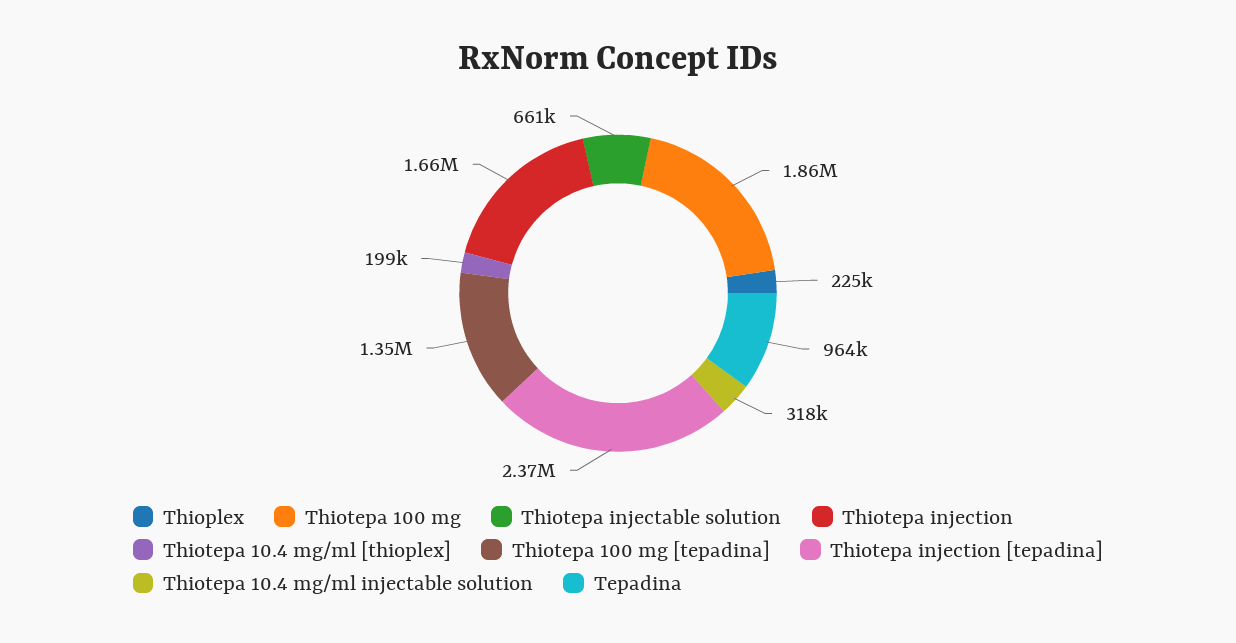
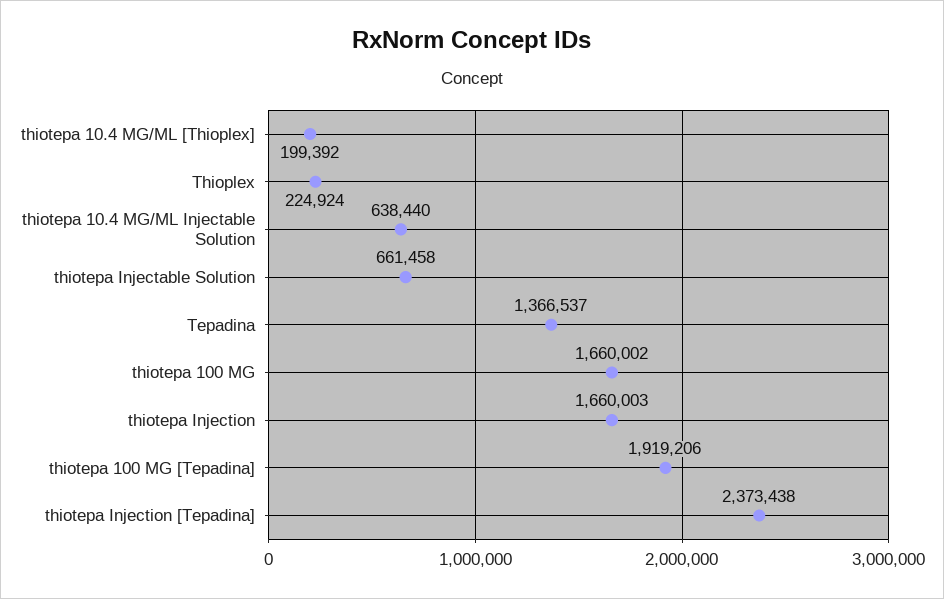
  {
    "Thioplex": 224924,
-   "Thiotepa 100 mg": 1860000,
+   "Thiotepa 100 mg": 1660002,
    "Thiotepa injectable solution": 661458,
    "Thiotepa injection": 1660003,
    "Thiotepa 10.4 mg/ml [thioplex]": 199392,
-   "Thiotepa 100 mg [tepadina]": 1350000,
+   "Thiotepa 100 mg [tepadina]": 1919206,
    "Thiotepa injection [tepadina]": 2373438,
-   "Thiotepa 10.4 mg/ml injectable solution": 318000,
+   "Thiotepa 10.4 mg/ml injectable solution": 638440,
-   "Tepadina": 964000
+   "Tepadina": 1366537
  }

